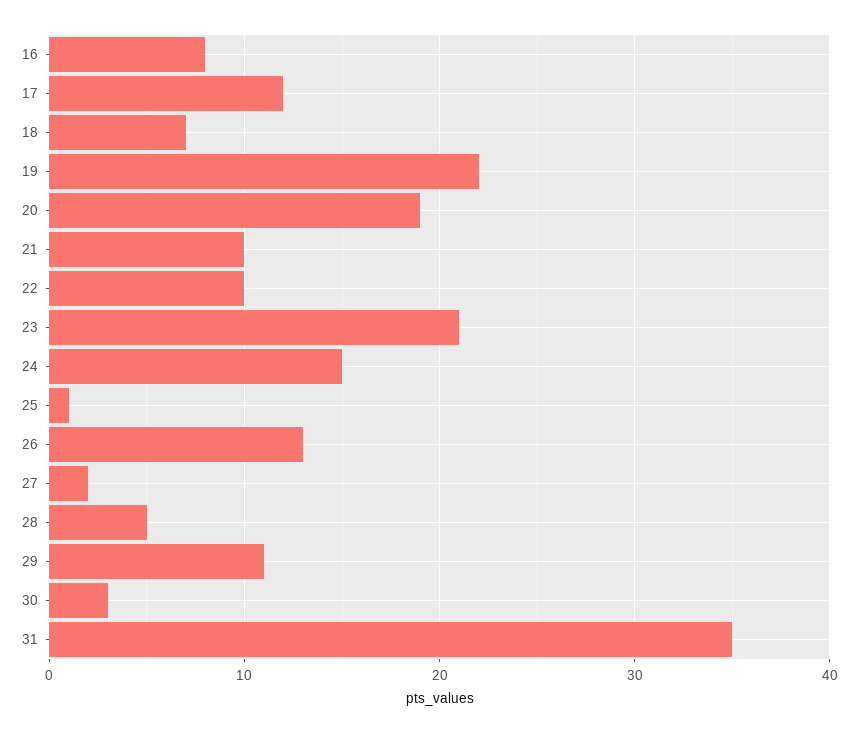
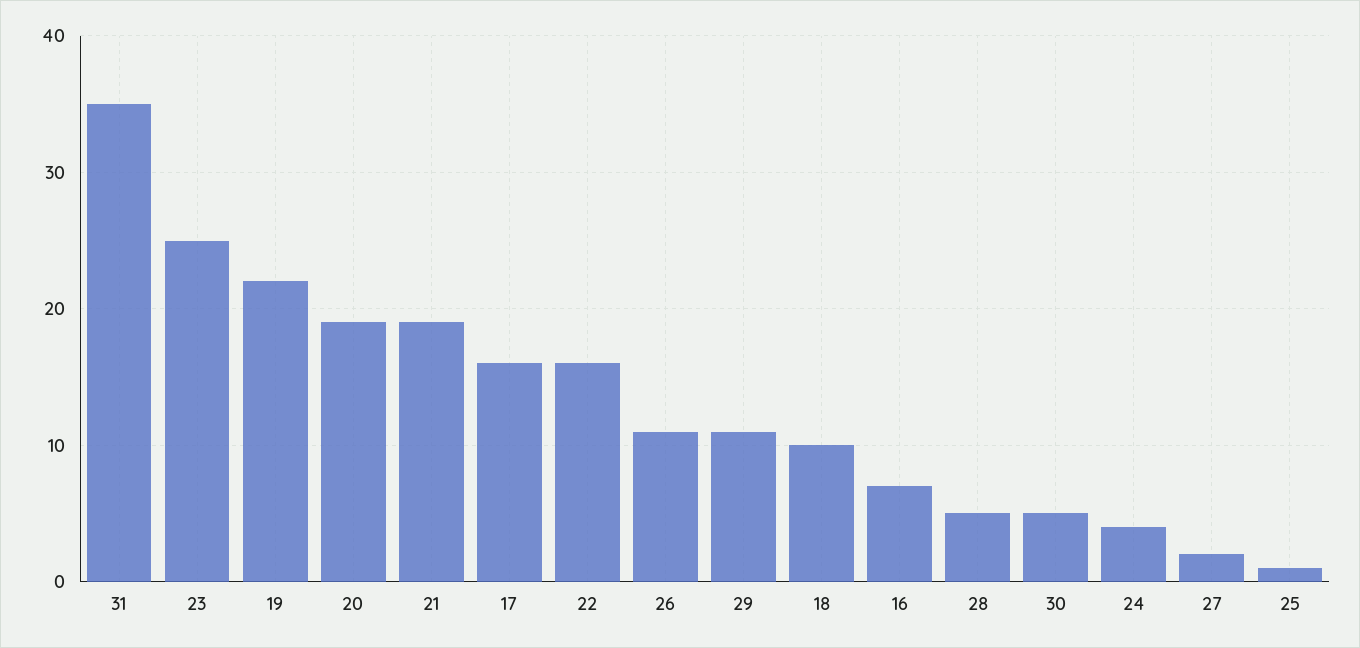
  {
-   "16": 8,
+   "16": 7,
-   "17": 12,
+   "17": 16,
-   "18": 7,
+   "18": 10,
    "19": 22,
    "20": 19,
-   "21": 10,
+   "21": 19,
-   "22": 10,
+   "22": 16,
-   "23": 21,
+   "23": 25,
-   "24": 15,
+   "24": 4,
    "25": 1,
-   "26": 13,
+   "26": 11,
    "27": 2,
    "28": 5,
    "29": 11,
-   "30": 3,
+   "30": 5,
    "31": 35
  }

